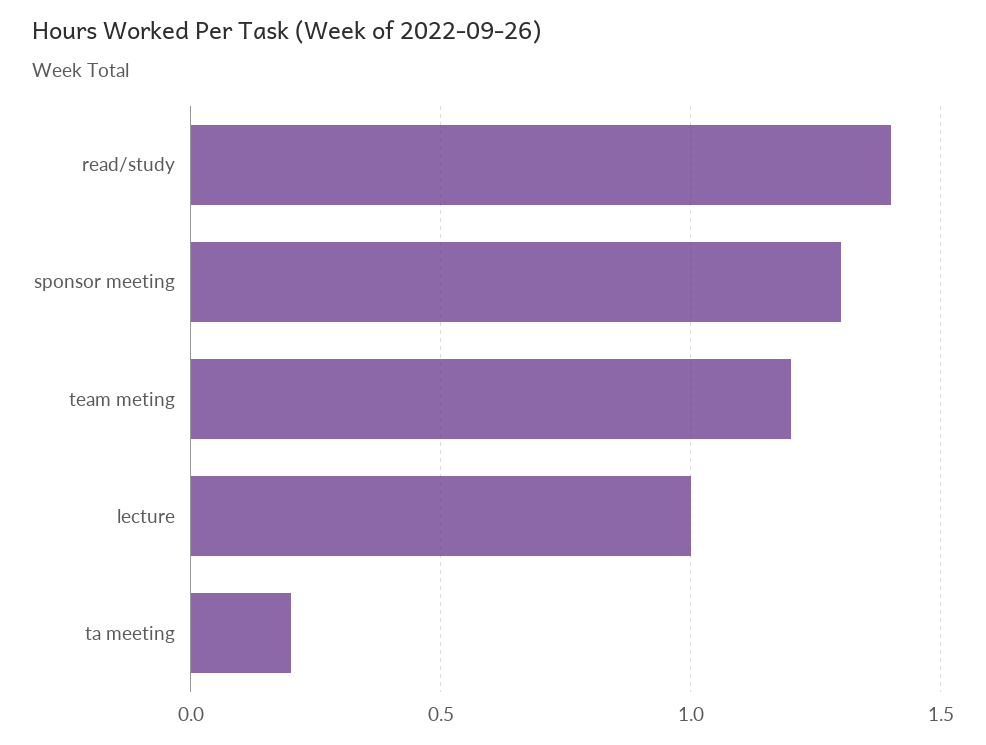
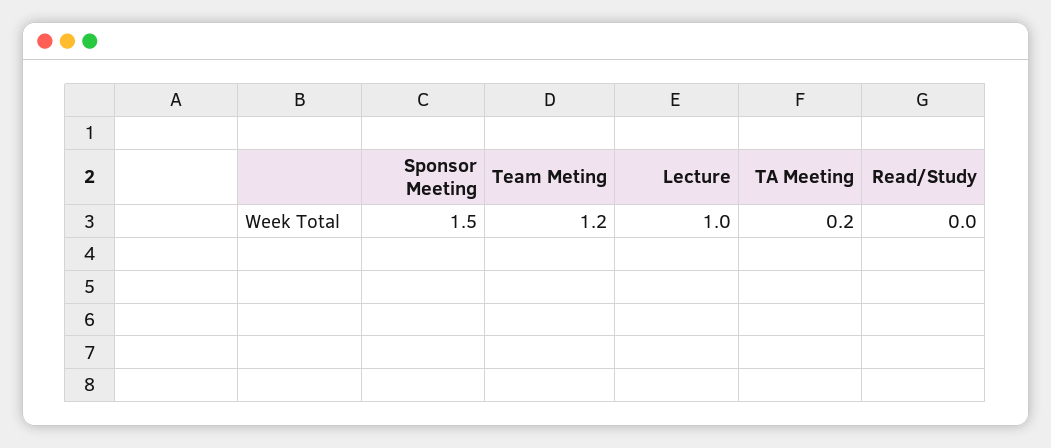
  {
-   "read/study": 1.4,
+   "read/study": 0,
-   "sponsor meeting": 1.3,
+   "sponsor meeting": 1.5,
    "team meting": 1.2,
    "lecture": 1,
    "ta meeting": 0.2
  }

